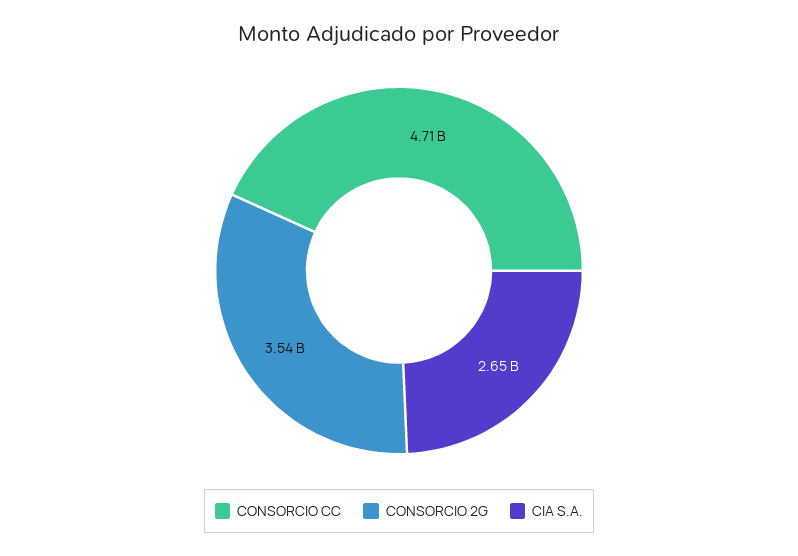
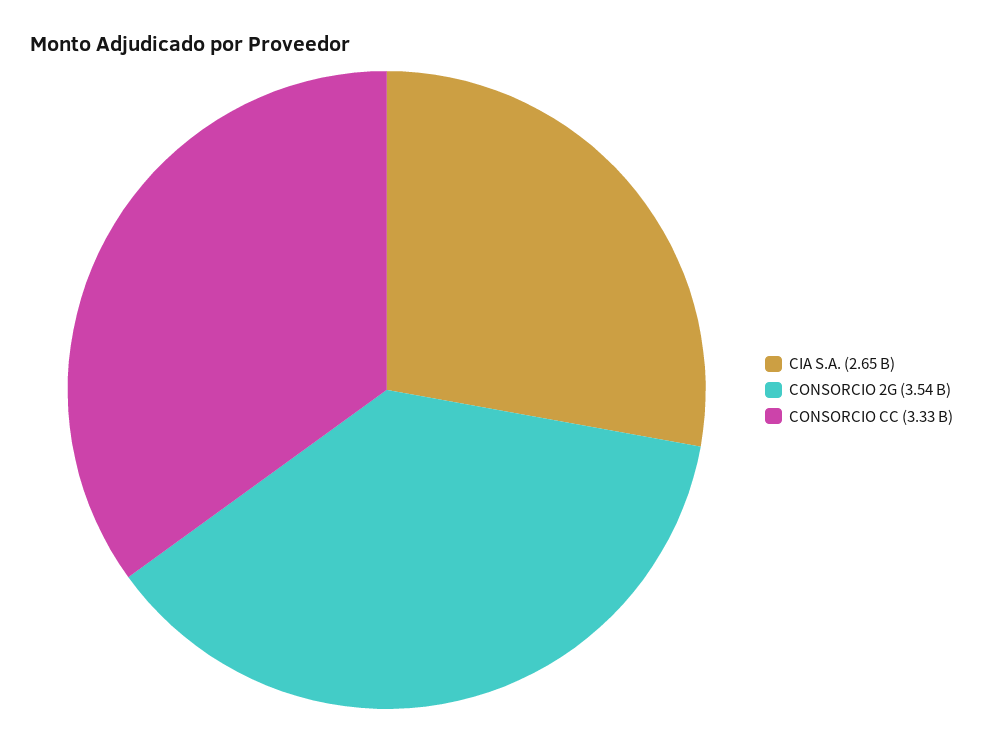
  {
-   "CONSORCIO CC": 4710000000,
+   "CONSORCIO CC": 3330000000,
    "CONSORCIO 2G": 3540000000,
    "CIA S.A.": 2650000000
  }

